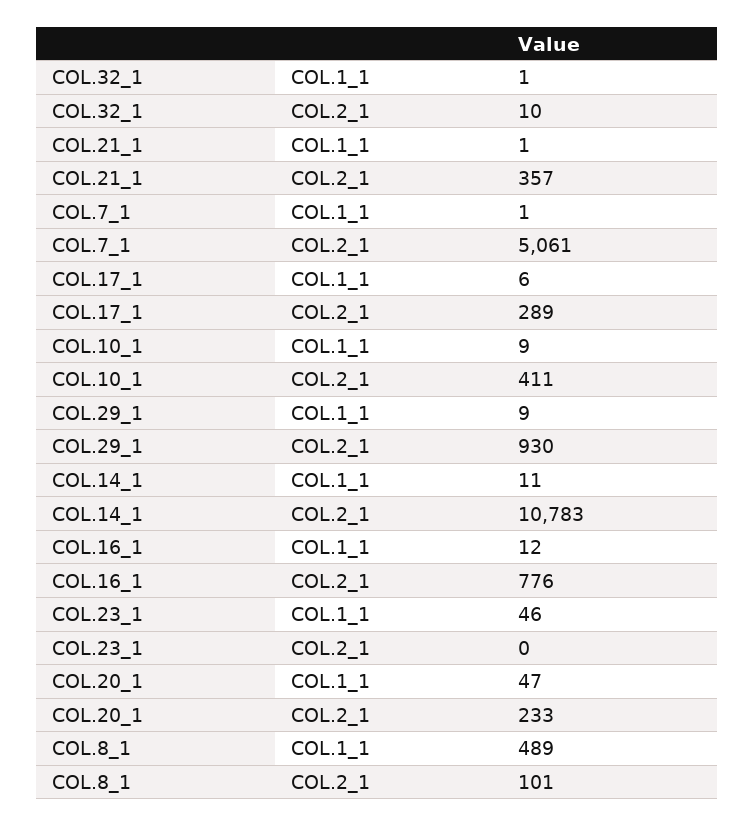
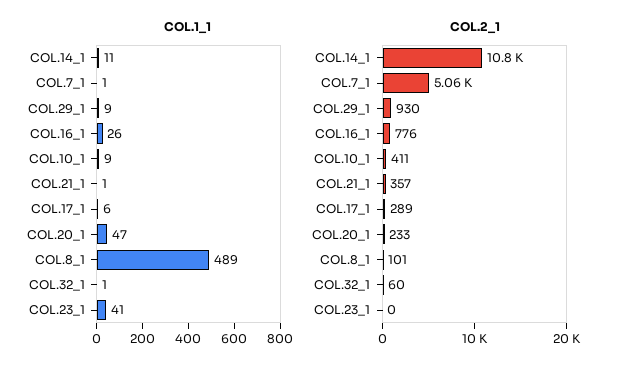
  {
    "COL.1_1": {
      "COL.32_1": 1,
      "COL.21_1": 1,
      "COL.7_1": 1,
      "COL.17_1": 6,
      "COL.10_1": 9,
      "COL.29_1": 9,
      "COL.14_1": 11,
-     "COL.16_1": 12,
+     "COL.16_1": 26,
-     "COL.23_1": 46,
+     "COL.23_1": 41,
      "COL.20_1": 47,
      "COL.8_1": 489
    },
    "COL.2_1": {
-     "COL.32_1": 10,
+     "COL.32_1": 60,
      "COL.21_1": 357,
      "COL.7_1": 5061,
      "COL.17_1": 289,
      "COL.10_1": 411,
      "COL.29_1": 930,
      "COL.14_1": 10783,
      "COL.16_1": 776,
      "COL.23_1": 0,
      "COL.20_1": 233,
      "COL.8_1": 101
    }
  }

